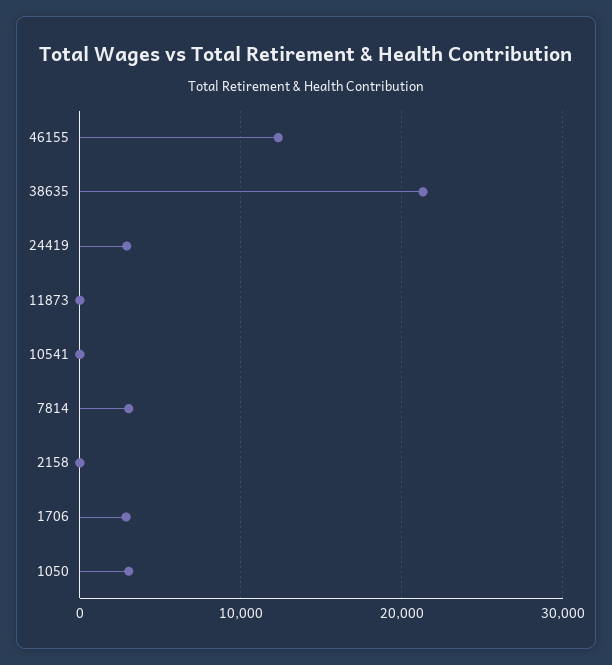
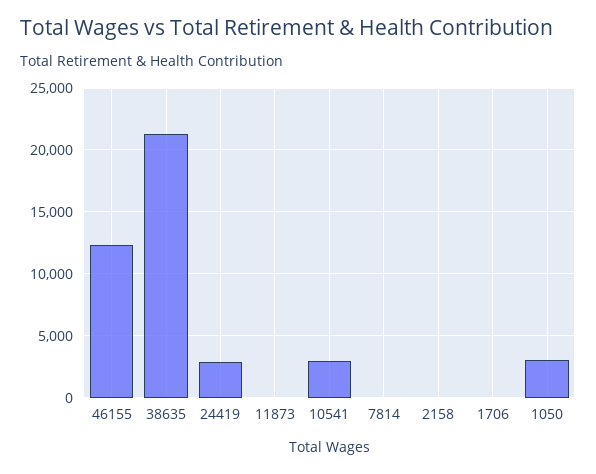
  {
    "46155": 12500,
    "38635": 21500,
    "24419": 3000,
    "11873": 0,
-   "10541": 0,
+   "10541": 3000,
-   "7814": 3000,
+   "7814": 0,
    "2158": 0,
-   "1706": 3000,
+   "1706": 0,
    "1050": 3000
  }

